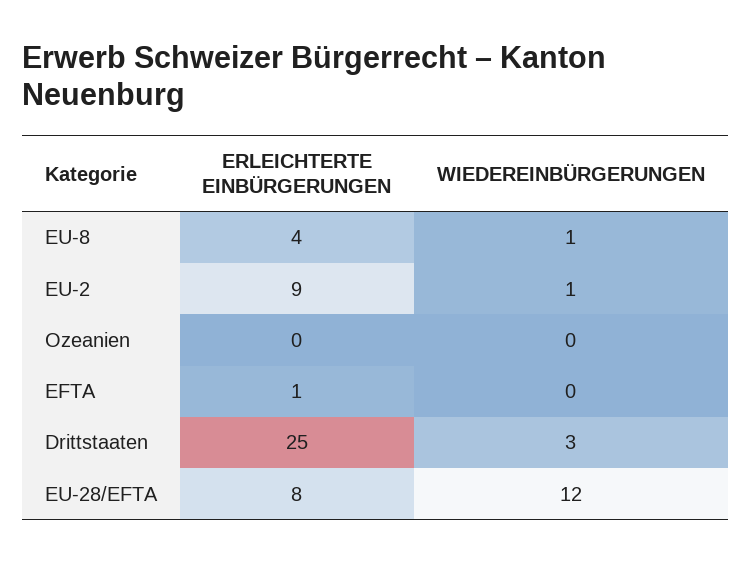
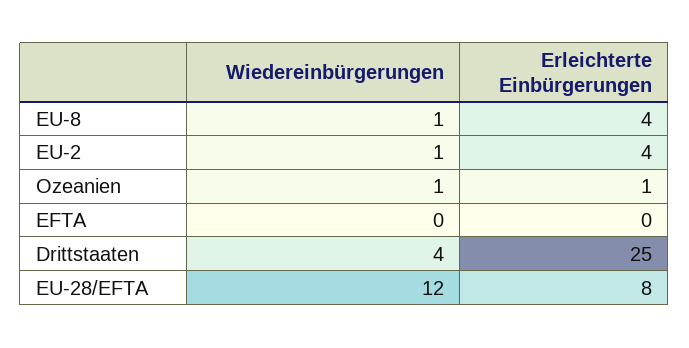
  {
    "ERLEICHTERTE EINBÜRGERUNGEN": {
      "EU-8": 4,
-     "EU-2": 9,
+     "EU-2": 4,
-     "Ozeanien": 0,
+     "Ozeanien": 1,
-     "EFTA": 1,
+     "EFTA": 0,
      "Drittstaaten": 25,
      "EU-28/EFTA": 8
    },
    "WIEDEREINBÜRGERUNGEN": {
      "EU-8": 1,
      "EU-2": 1,
-     "Ozeanien": 0,
+     "Ozeanien": 1,
      "EFTA": 0,
-     "Drittstaaten": 3,
+     "Drittstaaten": 4,
      "EU-28/EFTA": 12
    }
  }

